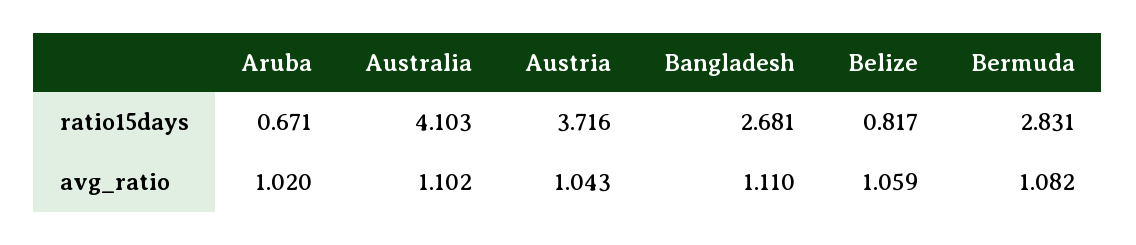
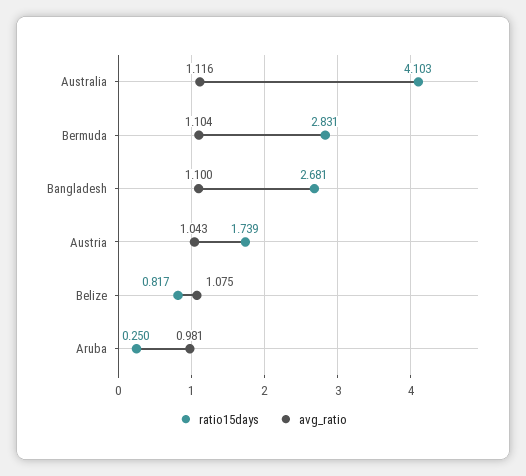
  {
    "ratio15days": {
-     "Aruba": 0.671,
+     "Aruba": 0.25,
      "Australia": 4.103,
-     "Austria": 3.716,
+     "Austria": 1.739,
      "Bangladesh": 2.681,
      "Belize": 0.817,
      "Bermuda": 2.831
    },
    "avg_ratio": {
-     "Aruba": 1.02,
+     "Aruba": 0.981,
-     "Australia": 1.102,
+     "Australia": 1.116,
      "Austria": 1.043,
-     "Bangladesh": 1.11,
+     "Bangladesh": 1.1,
-     "Belize": 1.059,
+     "Belize": 1.075,
-     "Bermuda": 1.082
+     "Bermuda": 1.104
    }
  }

